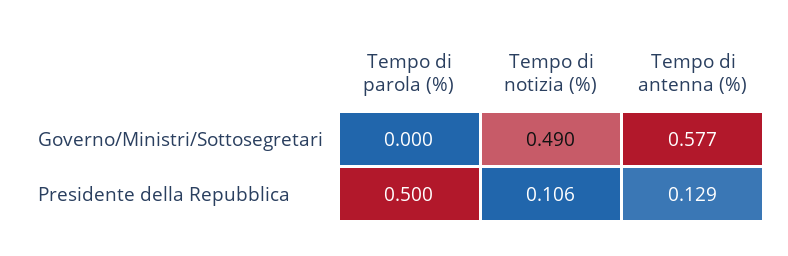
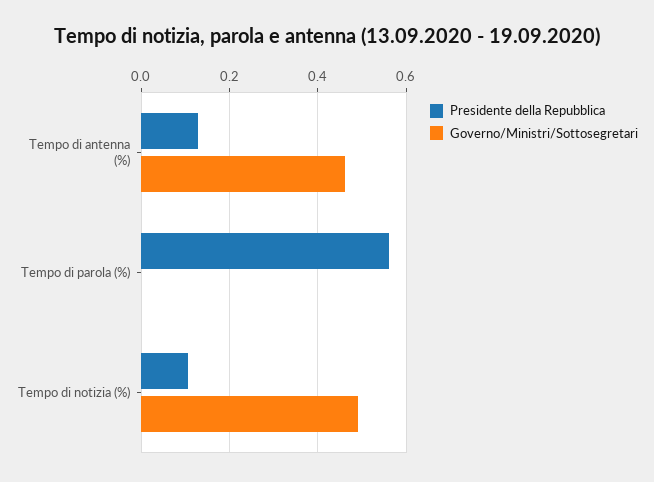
  {
    "Governo/Ministri/Sottosegretari": {
      "Tempo di parola (%)": 0,
      "Tempo di notizia (%)": 0.49,
-     "Tempo di antenna (%)": 0.577
+     "Tempo di antenna (%)": 0.46
    },
    "Presidente della Repubblica": {
-     "Tempo di parola (%)": 0.5,
+     "Tempo di parola (%)": 0.56,
      "Tempo di notizia (%)": 0.106,
      "Tempo di antenna (%)": 0.129
    }
  }

